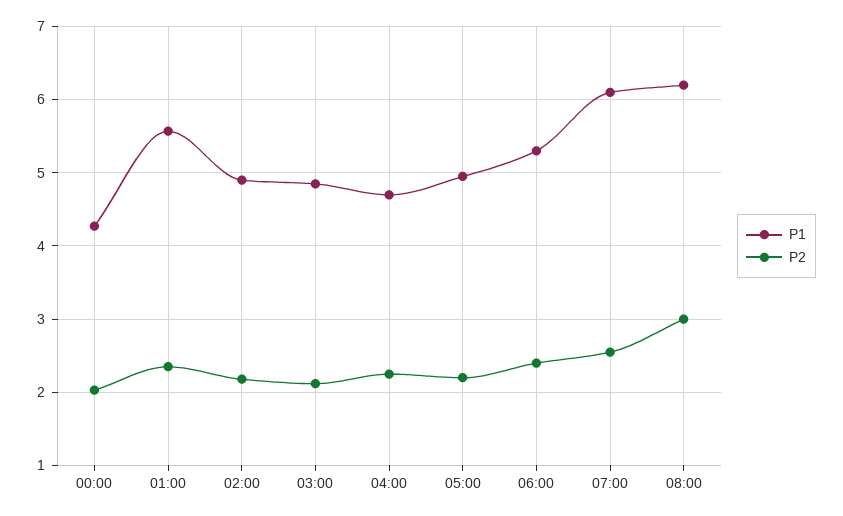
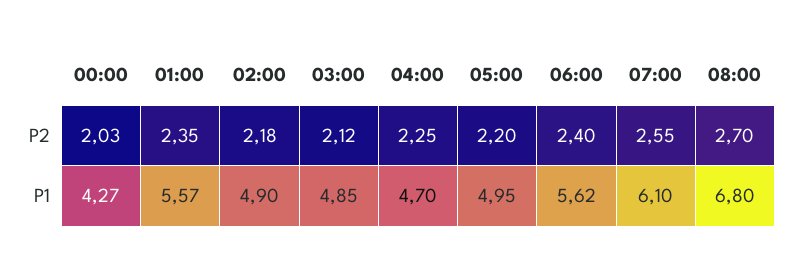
  {
    "P1": {
      "00:00": 4.27,
      "01:00": 5.57,
      "02:00": 4.9,
      "03:00": 4.85,
      "04:00": 4.7,
      "05:00": 4.95,
-     "06:00": 5.3,
+     "06:00": 5.62,
      "07:00": 6.1,
-     "08:00": 6.2
+     "08:00": 6.8
    },
    "P2": {
      "00:00": 2.03,
      "01:00": 2.35,
      "02:00": 2.18,
      "03:00": 2.12,
      "04:00": 2.25,
      "05:00": 2.2,
      "06:00": 2.4,
      "07:00": 2.55,
-     "08:00": 3
+     "08:00": 2.7
    }
  }

